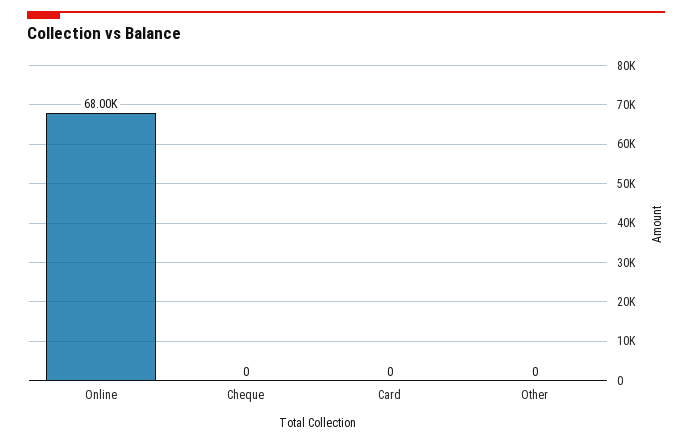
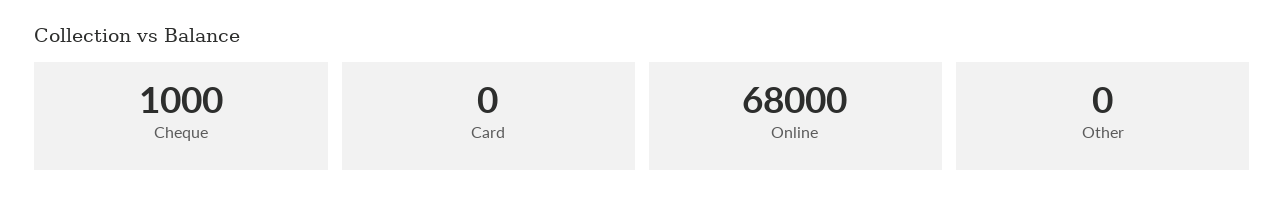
  {
    "Online": 68000,
-   "Cheque": 0,
+   "Cheque": 1000,
    "Card": 0,
    "Other": 0
  }

